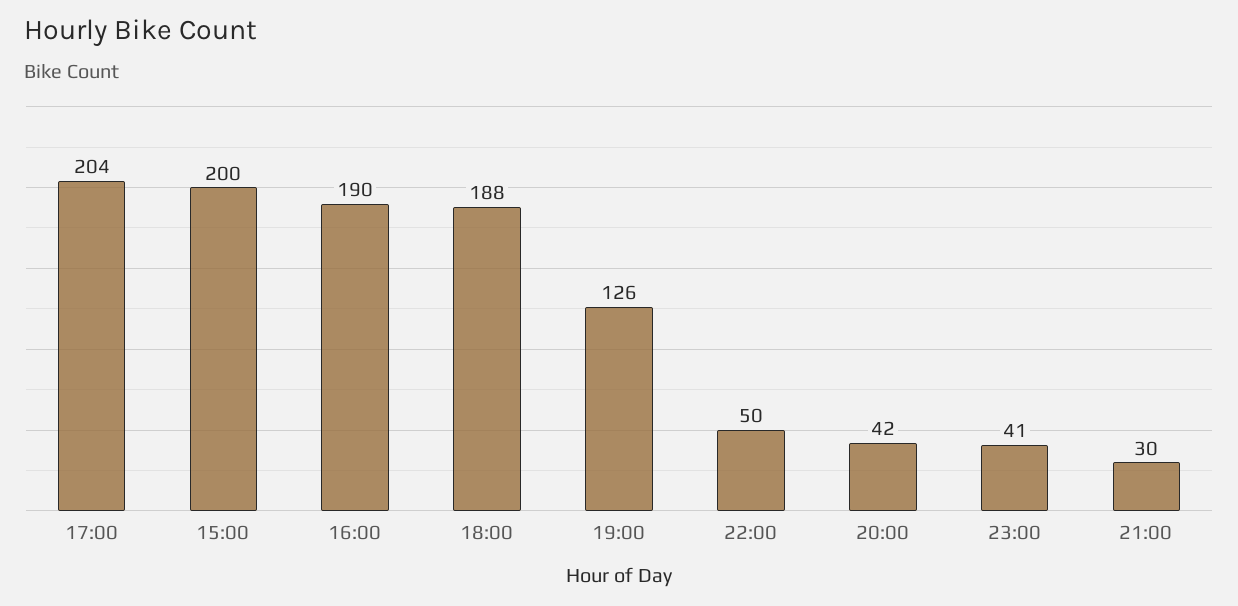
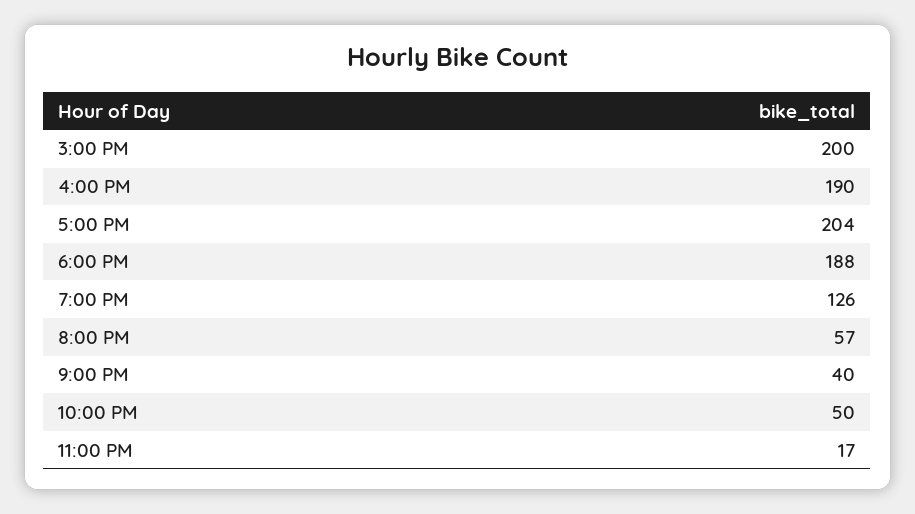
  {
    "17:00": 204,
    "15:00": 200,
    "16:00": 190,
    "18:00": 188,
    "19:00": 126,
    "22:00": 50,
-   "20:00": 42,
+   "20:00": 57,
-   "23:00": 41,
+   "23:00": 17,
-   "21:00": 30
+   "21:00": 40
  }

